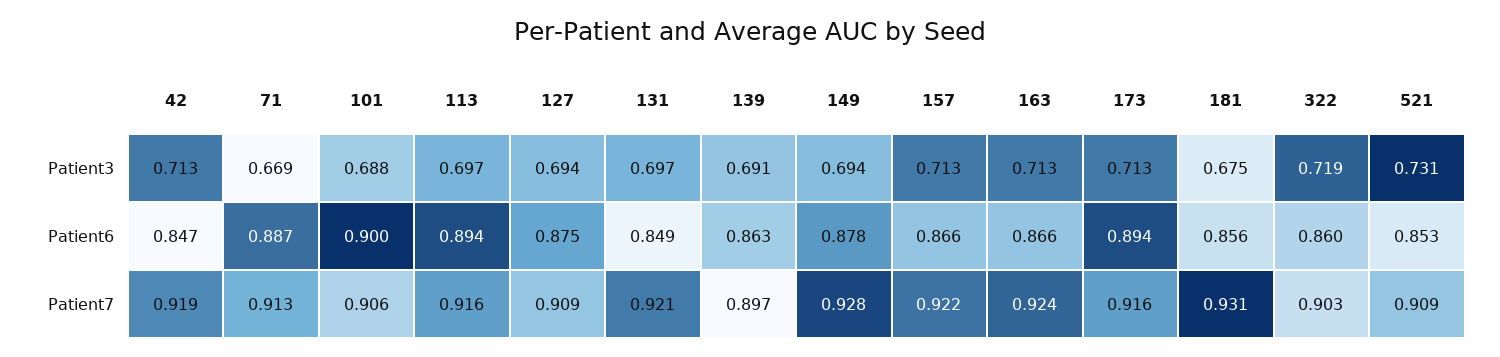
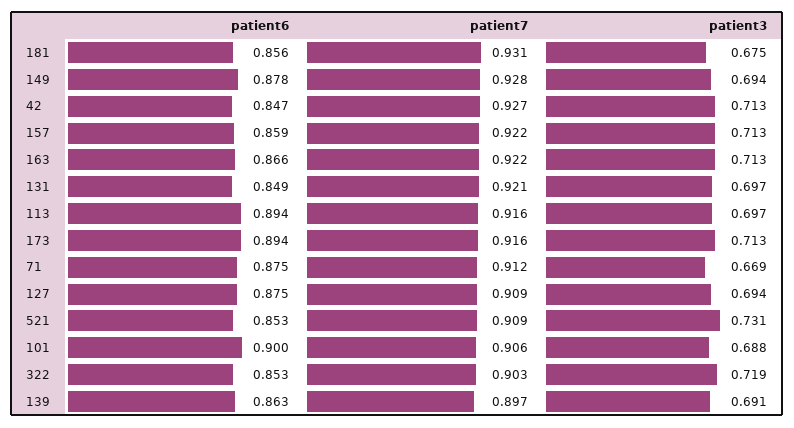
  {
    "42": {
      "Patient3": 0.713,
      "Patient6": 0.847,
-     "Patient7": 0.919
+     "Patient7": 0.927
    },
    "71": {
      "Patient3": 0.669,
-     "Patient6": 0.887,
+     "Patient6": 0.875,
-     "Patient7": 0.913
+     "Patient7": 0.912
    },
    "101": {
      "Patient3": 0.688,
      "Patient6": 0.9,
      "Patient7": 0.906
    },
    "113": {
      "Patient3": 0.697,
      "Patient6": 0.894,
      "Patient7": 0.916
    },
    "127": {
      "Patient3": 0.694,
      "Patient6": 0.875,
      "Patient7": 0.909
    },
    "131": {
      "Patient3": 0.697,
      "Patient6": 0.849,
      "Patient7": 0.921
    },
    "139": {
      "Patient3": 0.691,
      "Patient6": 0.863,
      "Patient7": 0.897
    },
    "149": {
      "Patient3": 0.694,
      "Patient6": 0.878,
      "Patient7": 0.928
    },
    "157": {
      "Patient3": 0.713,
-     "Patient6": 0.866,
+     "Patient6": 0.859,
      "Patient7": 0.922
    },
    "163": {
      "Patient3": 0.713,
      "Patient6": 0.866,
-     "Patient7": 0.924
+     "Patient7": 0.922
    },
    "173": {
      "Patient3": 0.713,
      "Patient6": 0.894,
      "Patient7": 0.916
    },
    "181": {
      "Patient3": 0.675,
      "Patient6": 0.856,
      "Patient7": 0.931
    },
    "322": {
      "Patient3": 0.719,
-     "Patient6": 0.86,
+     "Patient6": 0.853,
      "Patient7": 0.903
    },
    "521": {
      "Patient3": 0.731,
      "Patient6": 0.853,
      "Patient7": 0.909
    }
  }

